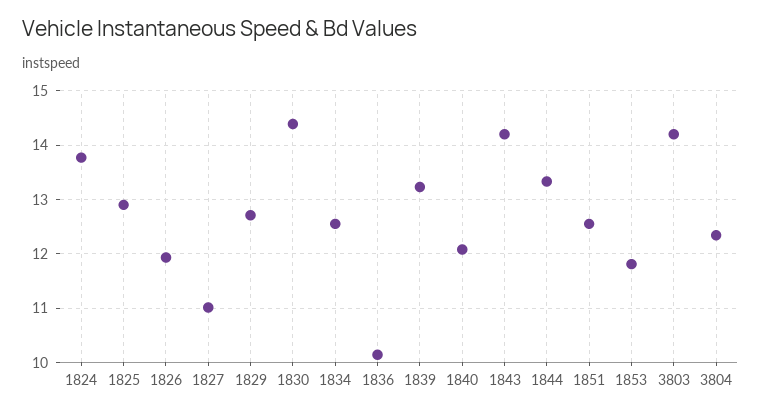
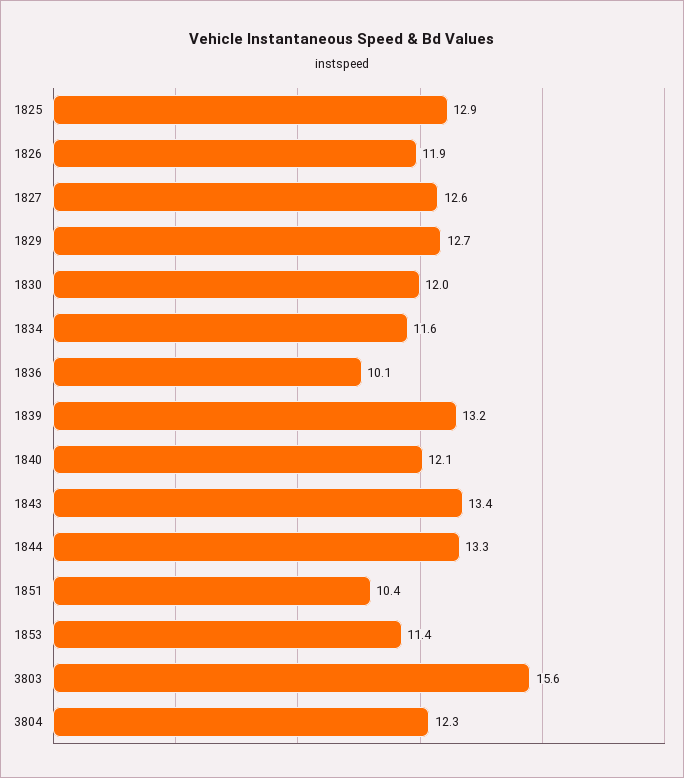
  {
-   "1824": 13.8,
    "1825": 12.9,
    "1826": 11.9,
-   "1827": 11,
+   "1827": 12.6,
    "1829": 12.7,
-   "1830": 14.4,
+   "1830": 12,
-   "1834": 12.6,
+   "1834": 11.6,
    "1836": 10.1,
    "1839": 13.2,
    "1840": 12.1,
-   "1843": 14.2,
+   "1843": 13.4,
    "1844": 13.3,
-   "1851": 12.6,
+   "1851": 10.4,
-   "1853": 11.8,
+   "1853": 11.4,
-   "3803": 14.2,
+   "3803": 15.6,
    "3804": 12.3
  }

